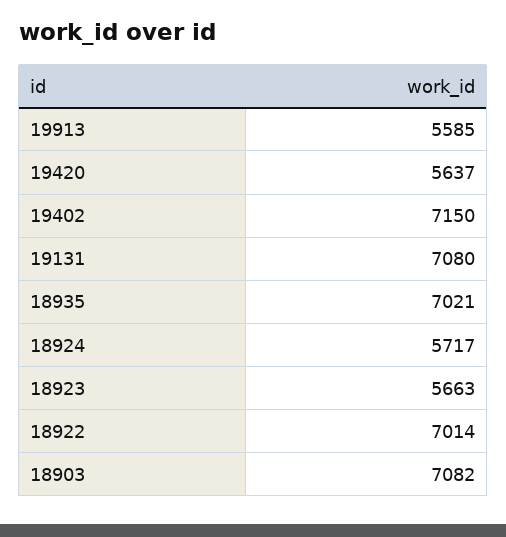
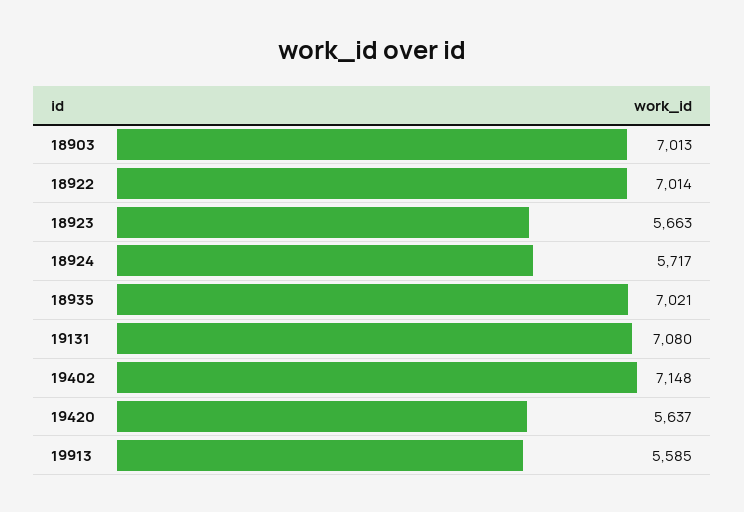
  {
    "19913": 5585,
    "19420": 5637,
-   "19402": 7150,
+   "19402": 7148,
    "19131": 7080,
    "18935": 7021,
    "18924": 5717,
    "18923": 5663,
    "18922": 7014,
-   "18903": 7082
+   "18903": 7013
  }

